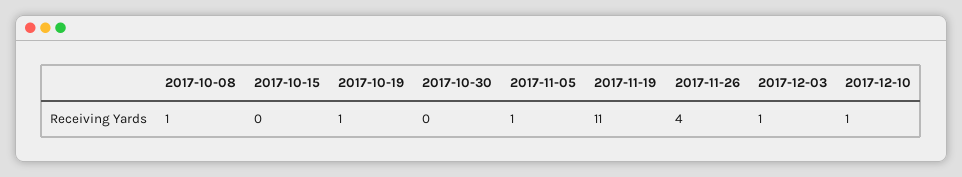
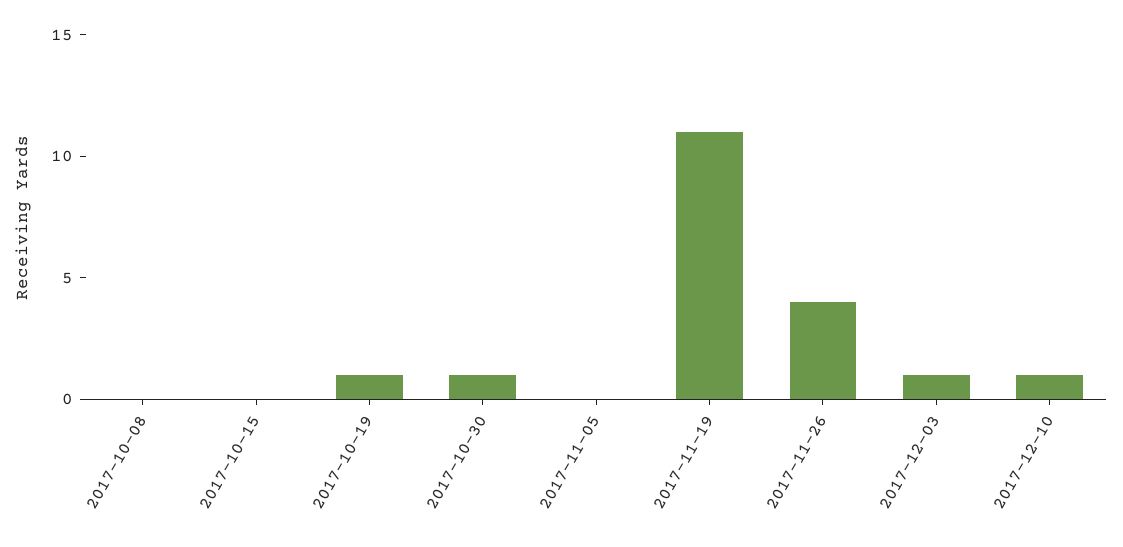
  {
-   "2017-10-08": 1,
+   "2017-10-08": 0,
    "2017-10-15": 0,
    "2017-10-19": 1,
-   "2017-10-30": 0,
+   "2017-10-30": 1,
-   "2017-11-05": 1,
+   "2017-11-05": 0,
    "2017-11-19": 11,
    "2017-11-26": 4,
    "2017-12-03": 1,
    "2017-12-10": 1
  }

